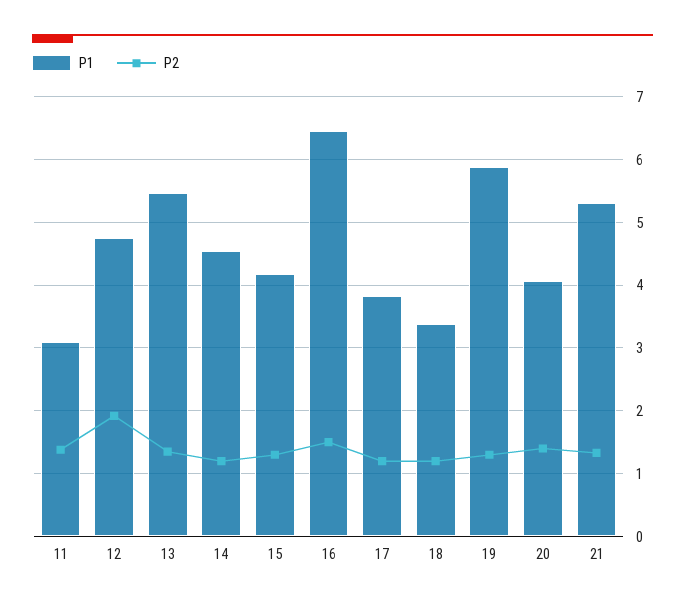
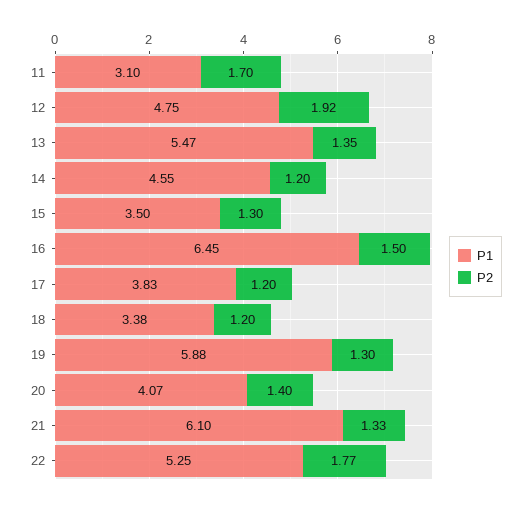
  {
    "P1": {
      "11": 3.1,
      "12": 4.75,
      "13": 5.47,
      "14": 4.55,
-     "15": 4.2,
+     "15": 3.5,
      "16": 6.45,
      "17": 3.83,
      "18": 3.38,
      "19": 5.88,
      "20": 4.07,
-     "21": 5.3
+     "21": 6.1,
+     "22": 5.25
    },
    "P2": {
-     "11": 1.4,
+     "11": 1.7,
      "12": 1.92,
      "13": 1.35,
      "14": 1.2,
      "15": 1.3,
      "16": 1.5,
      "17": 1.2,
      "18": 1.2,
      "19": 1.3,
      "20": 1.4,
-     "21": 1.33
+     "21": 1.33,
+     "22": 1.77
    }
  }

